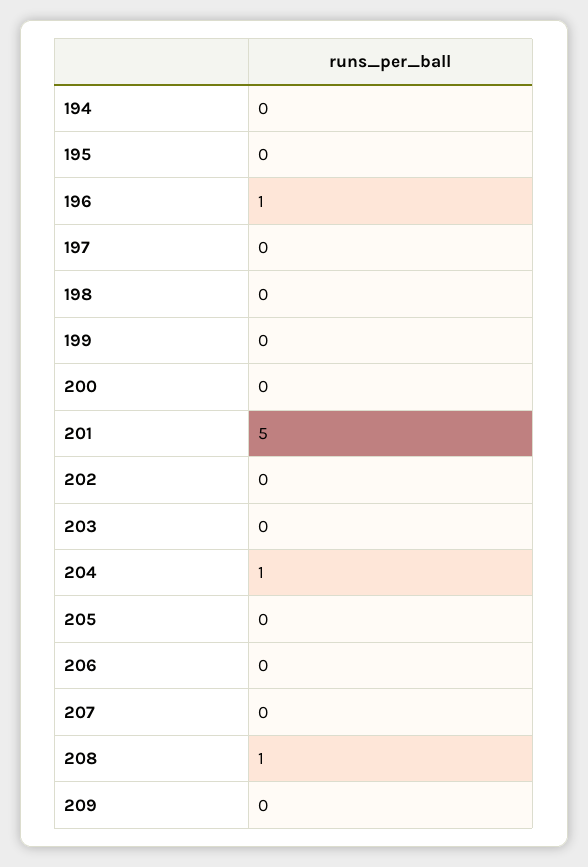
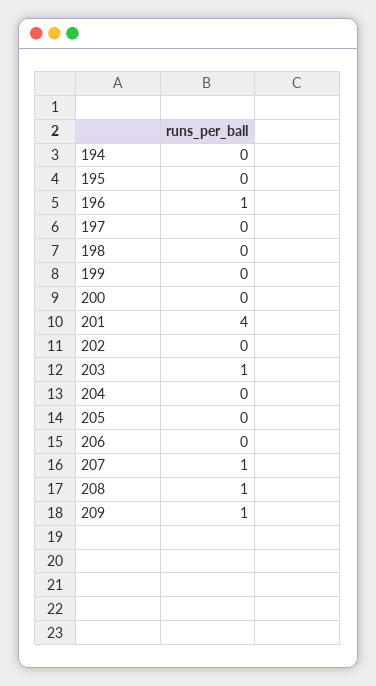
  {
    "194": 0,
    "195": 0,
    "196": 1,
    "197": 0,
    "198": 0,
    "199": 0,
    "200": 0,
-   "201": 5,
+   "201": 4,
    "202": 0,
-   "203": 0,
+   "203": 1,
-   "204": 1,
+   "204": 0,
    "205": 0,
    "206": 0,
-   "207": 0,
+   "207": 1,
    "208": 1,
-   "209": 0
+   "209": 1
  }

